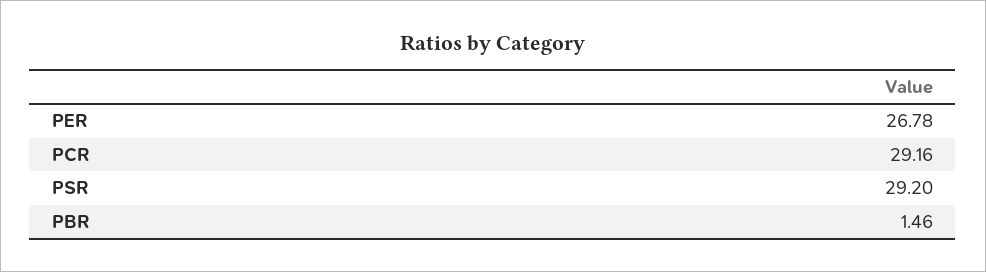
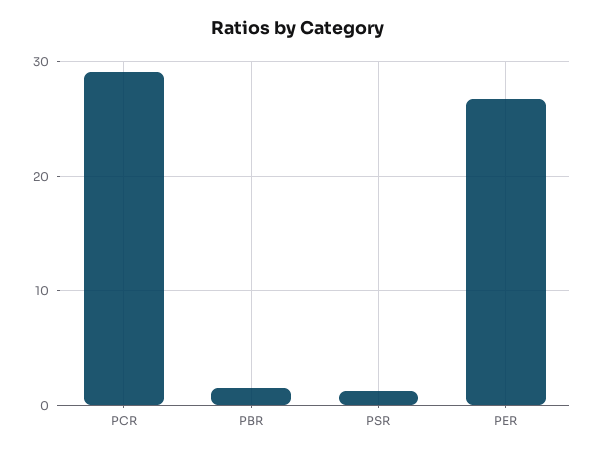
  {
    "PER": 26.78,
    "PCR": 29.16,
-   "PSR": 29.2,
+   "PSR": 1,
    "PBR": 1.46
  }

